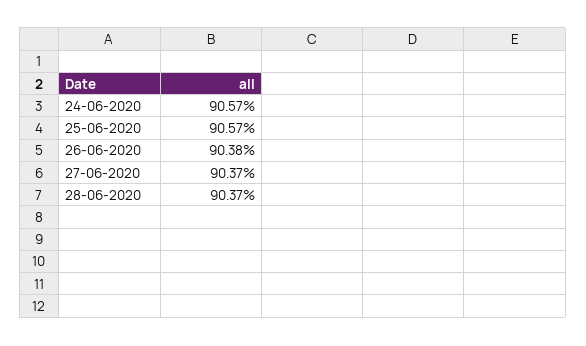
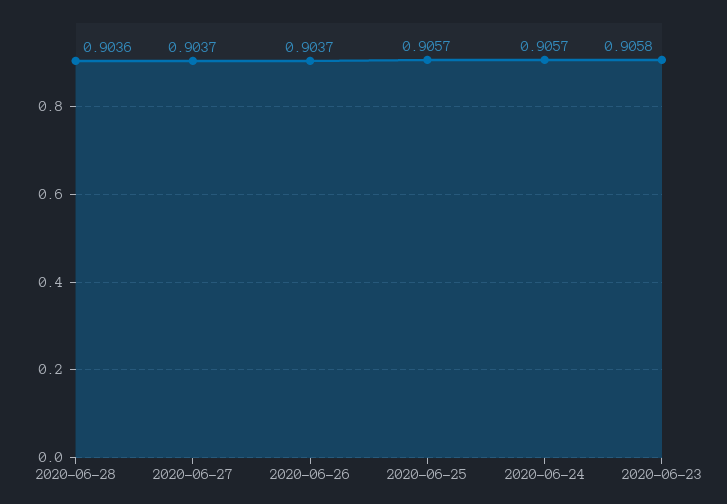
  {
    "24-06-2020": 0.9057,
    "25-06-2020": 0.9057,
-   "26-06-2020": 0.9038,
+   "26-06-2020": 0.9037,
    "27-06-2020": 0.9037,
-   "28-06-2020": 0.9037
+   "28-06-2020": 0.9036,
+   "2020-06-23": 0.9058
  }

